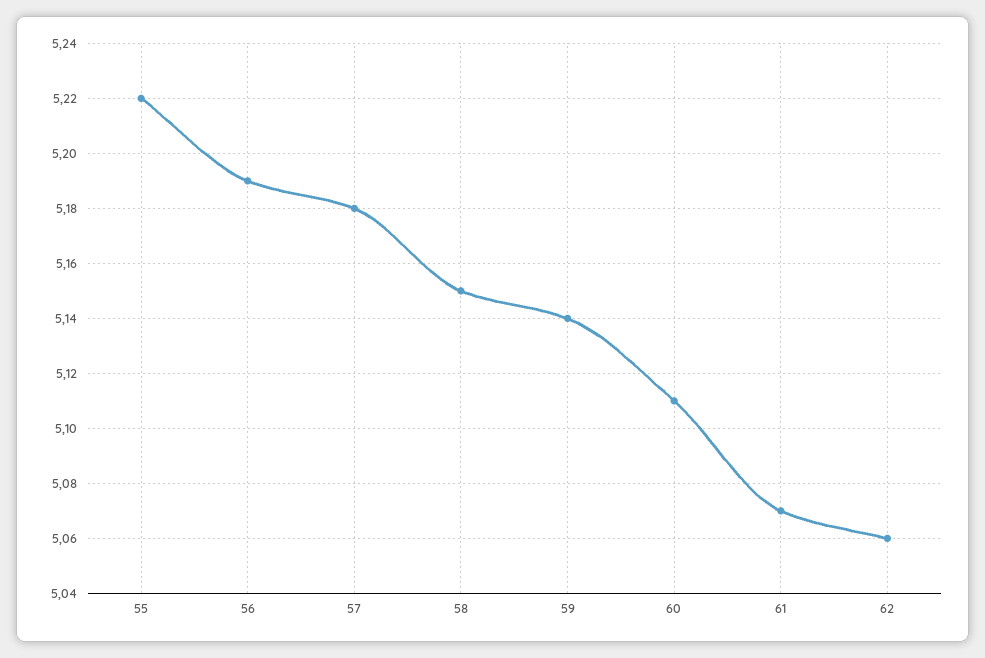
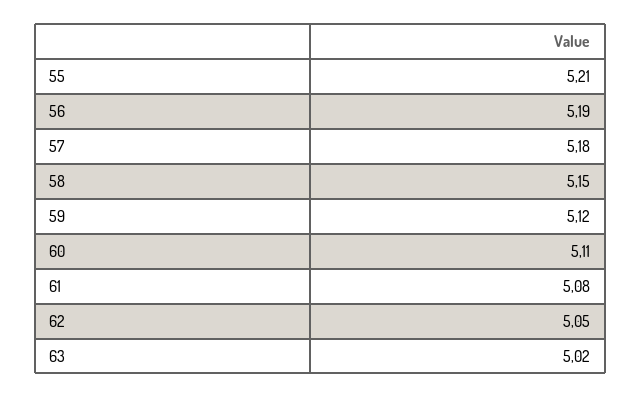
  {
-   "55": 5.22,
+   "55": 5.21,
    "56": 5.19,
    "57": 5.18,
    "58": 5.15,
-   "59": 5.14,
+   "59": 5.12,
    "60": 5.11,
-   "61": 5.07,
+   "61": 5.08,
-   "62": 5.06
+   "62": 5.05,
+   "63": 5.02
  }

